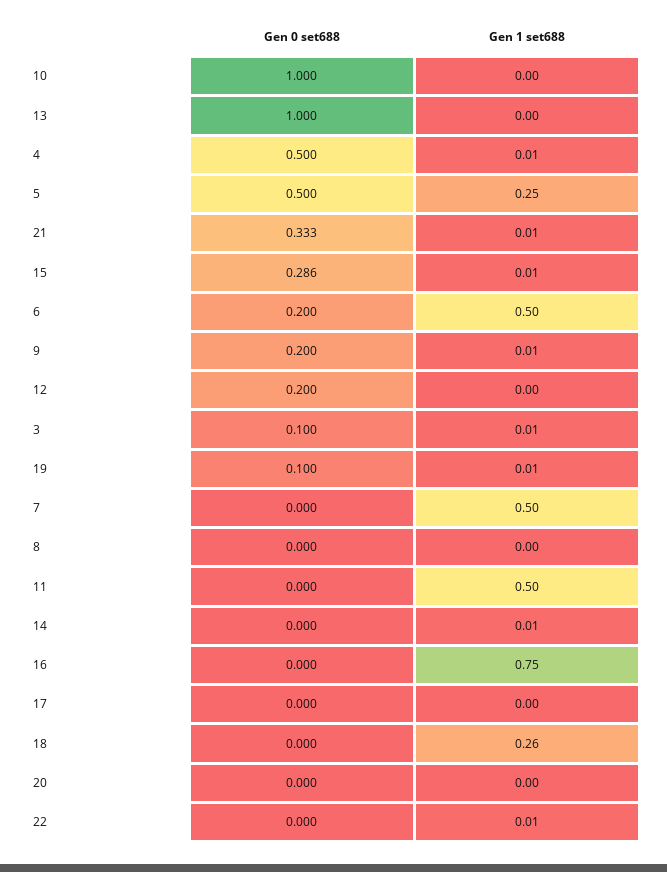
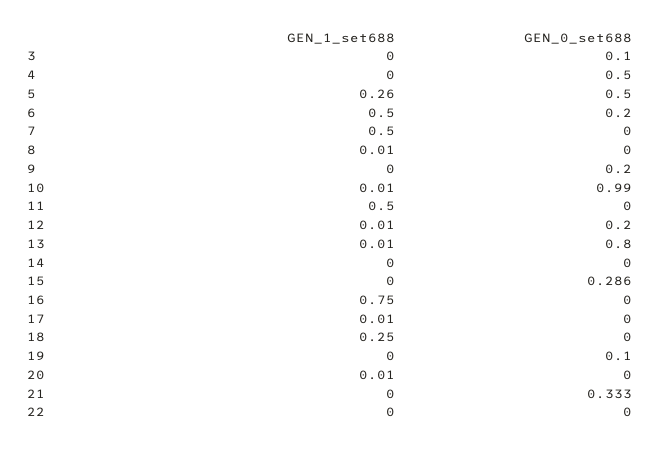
  {
    "Gen 0 set688": {
-     "10": 1,
+     "10": 0.99,
-     "13": 1,
+     "13": 0.8,
      "4": 0.5,
      "5": 0.5,
      "21": 0.333,
      "15": 0.286,
      "6": 0.2,
      "9": 0.2,
      "12": 0.2,
      "3": 0.1,
      "19": 0.1,
      "7": 0,
      "8": 0,
      "11": 0,
      "14": 0,
      "16": 0,
      "17": 0,
      "18": 0,
      "20": 0,
      "22": 0
    },
    "Gen 1 set688": {
-     "10": 0,
+     "10": 0.01,
-     "13": 0,
+     "13": 0.01,
-     "4": 0.01,
+     "4": 0,
-     "5": 0.25,
+     "5": 0.26,
-     "21": 0.01,
+     "21": 0,
-     "15": 0.01,
+     "15": 0,
      "6": 0.5,
-     "9": 0.01,
+     "9": 0,
-     "12": 0,
+     "12": 0.01,
-     "3": 0.01,
+     "3": 0,
-     "19": 0.01,
+     "19": 0,
      "7": 0.5,
-     "8": 0,
+     "8": 0.01,
      "11": 0.5,
-     "14": 0.01,
+     "14": 0,
      "16": 0.75,
-     "17": 0,
+     "17": 0.01,
-     "18": 0.26,
+     "18": 0.25,
-     "20": 0,
+     "20": 0.01,
-     "22": 0.01
+     "22": 0
    }
  }

